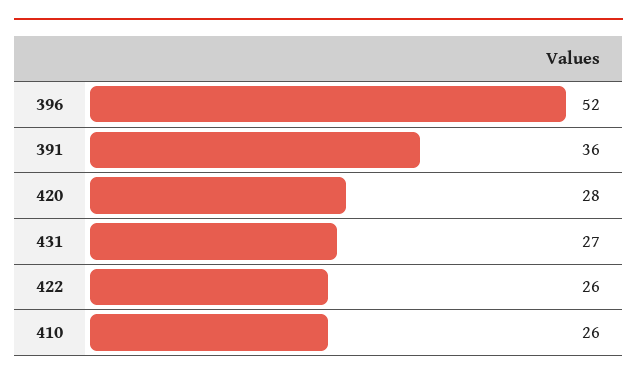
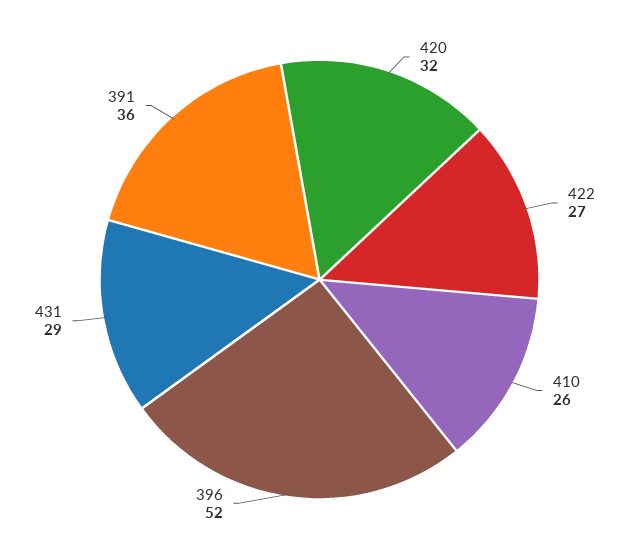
  {
    "396": 52,
    "391": 36,
-   "420": 28,
+   "420": 32,
-   "431": 27,
+   "431": 29,
-   "422": 26,
+   "422": 27,
    "410": 26
  }

